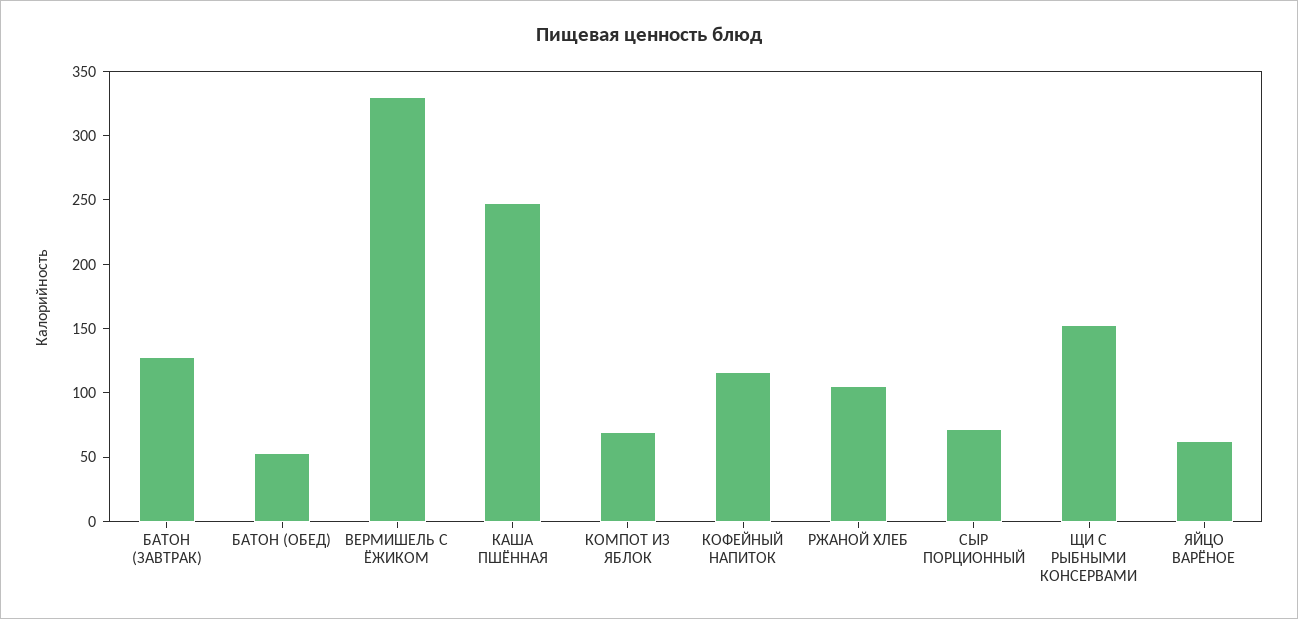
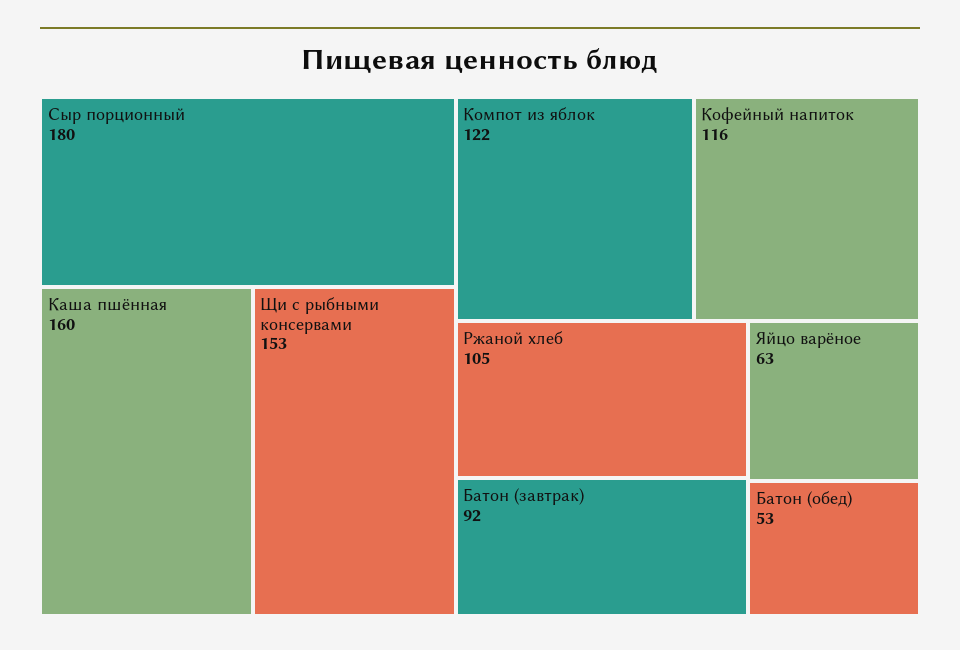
  {
-   "БАТОН (ЗАВТРАК)": 130,
+   "БАТОН (ЗАВТРАК)": 92,
    "БАТОН (ОБЕД)": 53,
-   "ВЕРМИШЕЛЬ С ЁЖИКОМ": 330,
-   "КАША ПШЁННАЯ": 250,
+   "КАША ПШЁННАЯ": 160,
-   "КОМПОТ ИЗ ЯБЛОК": 70,
+   "КОМПОТ ИЗ ЯБЛОК": 122,
    "КОФЕЙНЫЙ НАПИТОК": 116,
    "РЖАНОЙ ХЛЕБ": 105,
-   "СЫР ПОРЦИОННЫЙ": 70,
+   "СЫР ПОРЦИОННЫЙ": 180,
    "ЩИ С РЫБНЫМИ КОНСЕРВАМИ": 153,
    "ЯЙЦО ВАРЁНОЕ": 63
  }

